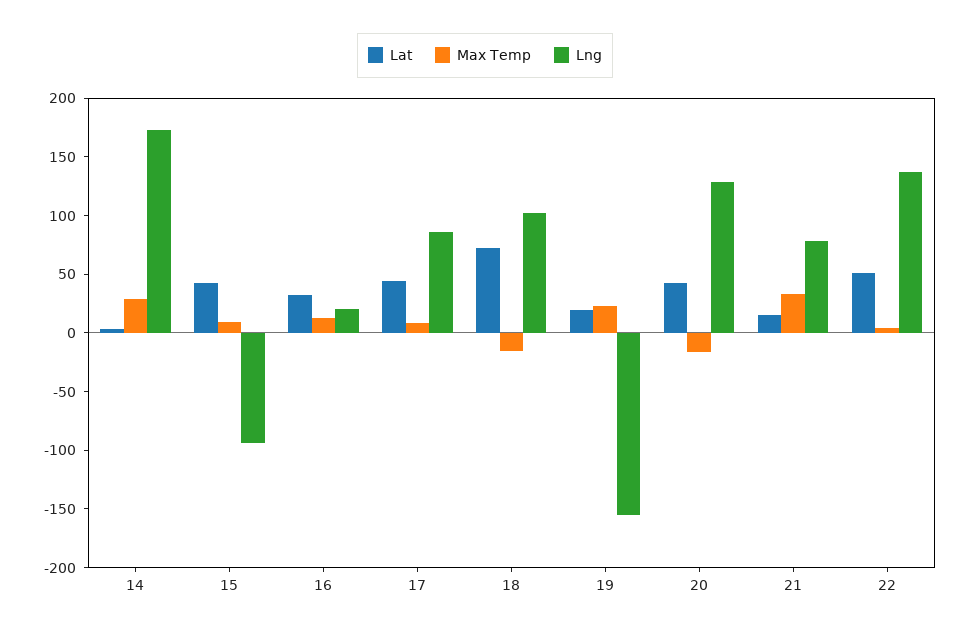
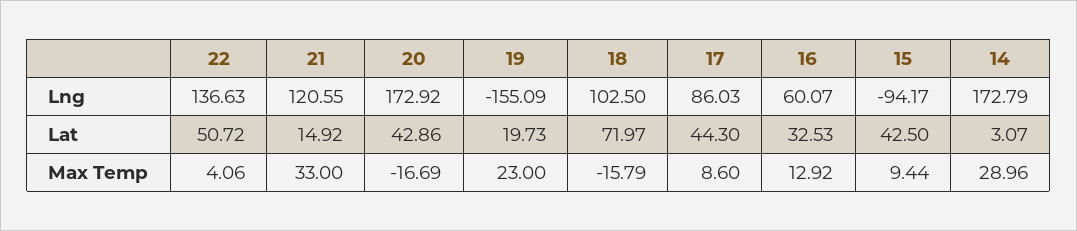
  {
    "Lat": {
      "14": 3.07,
      "15": 42.5,
      "16": 32.53,
      "17": 44.3,
      "18": 71.97,
      "19": 19.73,
      "20": 42.86,
      "21": 14.92,
      "22": 50.72
    },
    "Max Temp": {
      "14": 28.96,
      "15": 9.44,
      "16": 12.92,
      "17": 8.6,
      "18": -15.79,
      "19": 23,
      "20": -16.69,
      "21": 33,
      "22": 4.06
    },
    "Lng": {
      "14": 172.79,
      "15": -94.17,
-     "16": 20,
+     "16": 60.07,
      "17": 86.03,
      "18": 102.5,
      "19": -155.09,
-     "20": 130,
+     "20": 172.92,
-     "21": 80,
+     "21": 120.55,
      "22": 136.63
    }
  }

